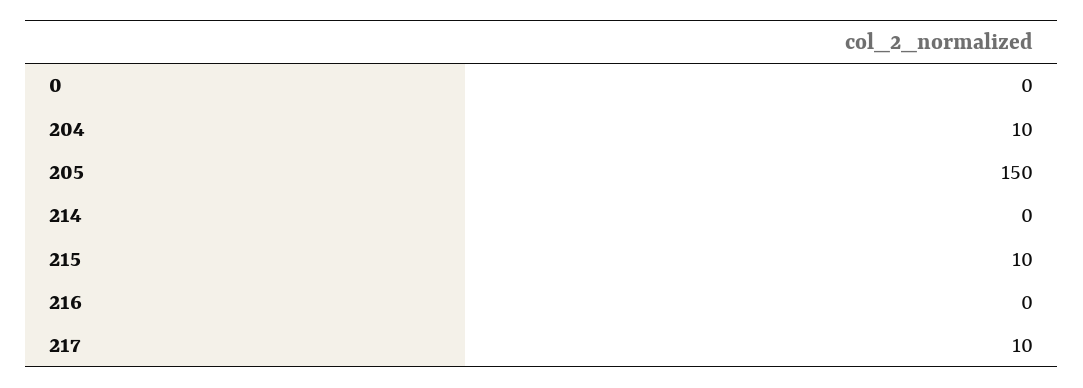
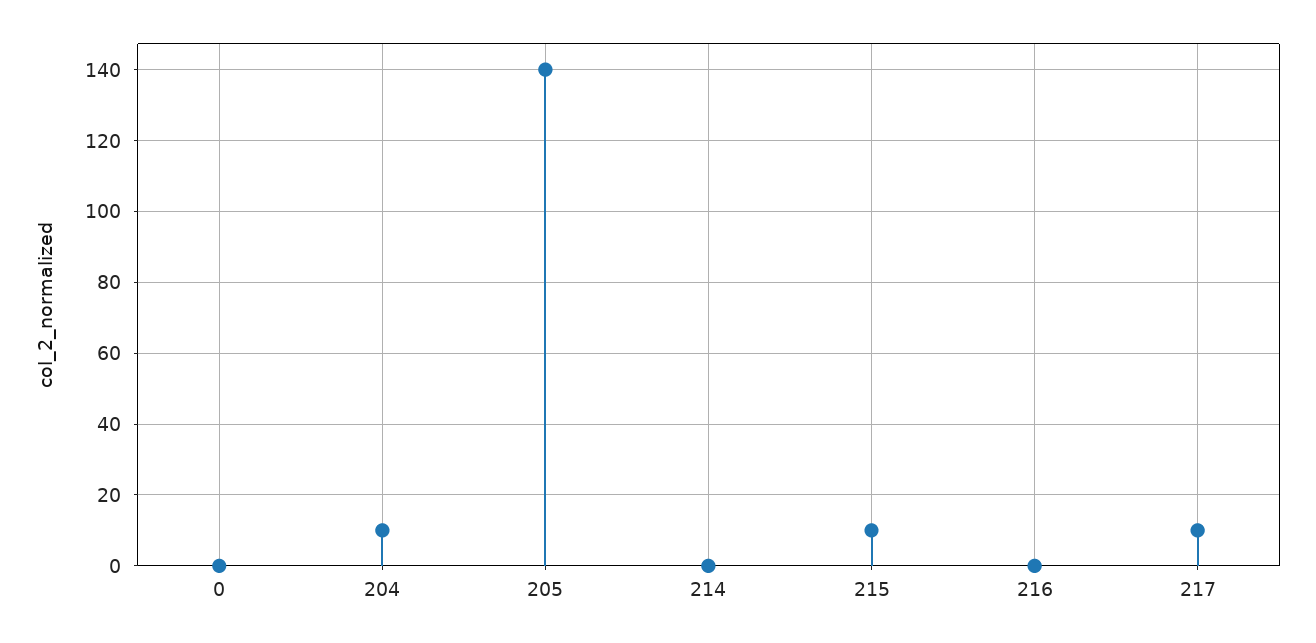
  {
    "0": 0,
    "204": 10,
-   "205": 150,
+   "205": 140,
    "214": 0,
    "215": 10,
    "216": 0,
    "217": 10
  }

